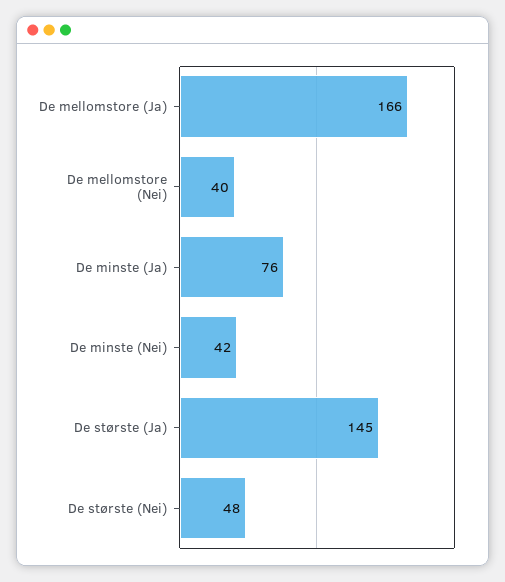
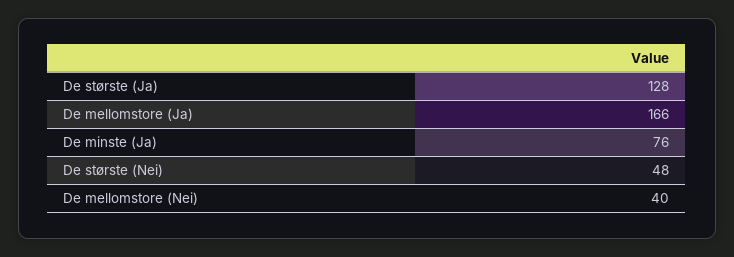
  {
    "De mellomstore (Ja)": 166,
    "De mellomstore (Nei)": 40,
    "De minste (Ja)": 76,
-   "De minste (Nei)": 42,
-   "De største (Ja)": 145,
+   "De største (Ja)": 128,
    "De største (Nei)": 48
  }

